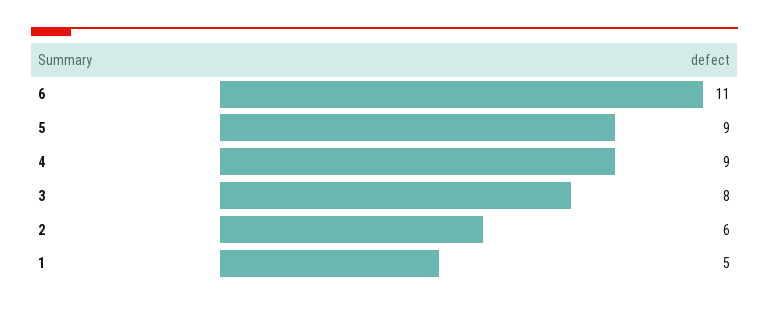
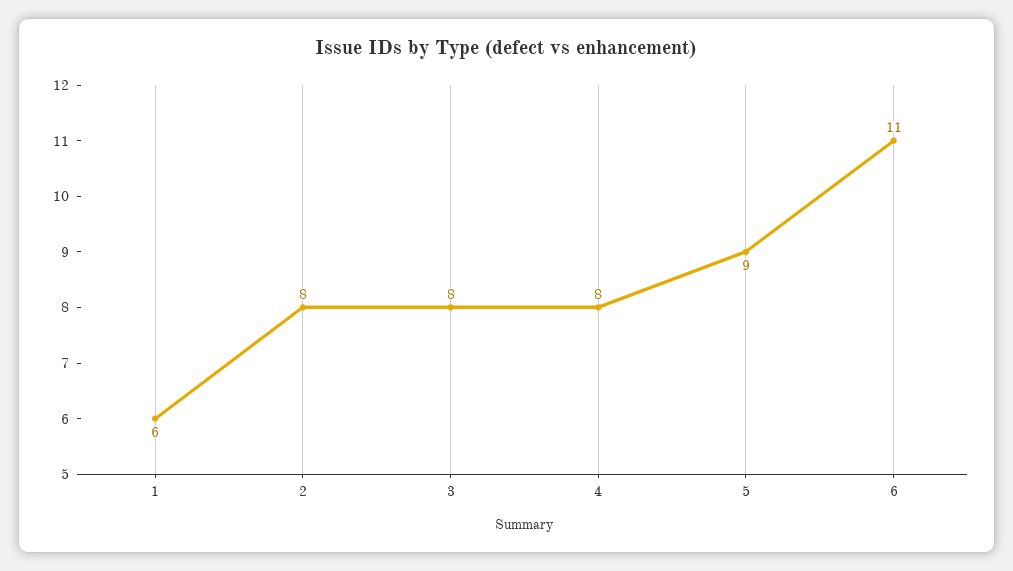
  {
    "6": 11,
    "5": 9,
-   "4": 9,
+   "4": 8,
    "3": 8,
-   "2": 6,
+   "2": 8,
-   "1": 5
+   "1": 6
  }

